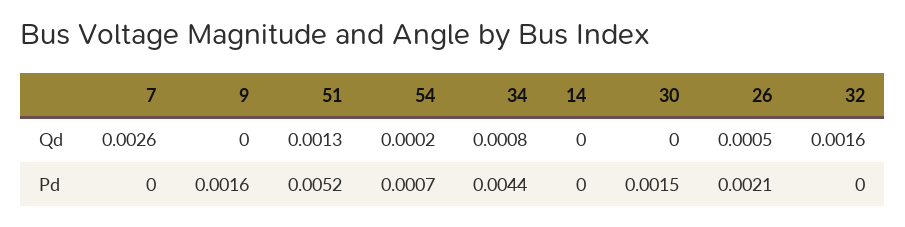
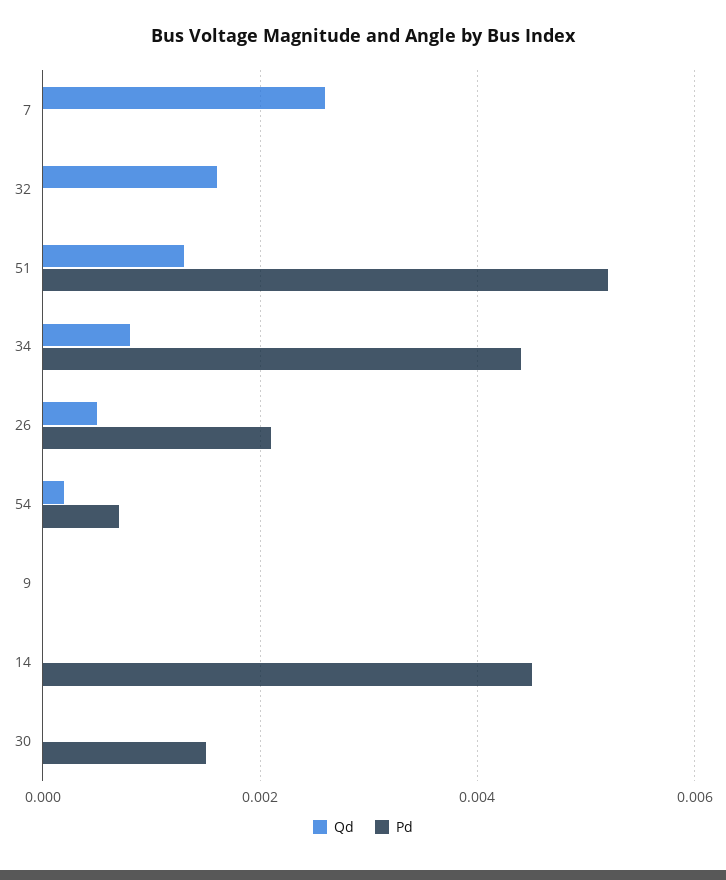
  {
    "Qd": {
      "7": 0.0026,
      "9": 0,
      "51": 0.0013,
      "54": 0.0002,
      "34": 0.0008,
      "14": 0,
      "30": 0,
      "26": 0.0005,
      "32": 0.0016
    },
    "Pd": {
      "7": 0,
-     "9": 0.0016,
+     "9": 0,
      "51": 0.0052,
      "54": 0.0007,
      "34": 0.0044,
-     "14": 0,
+     "14": 0.0045,
      "30": 0.0015,
      "26": 0.0021,
      "32": 0
    }
  }

